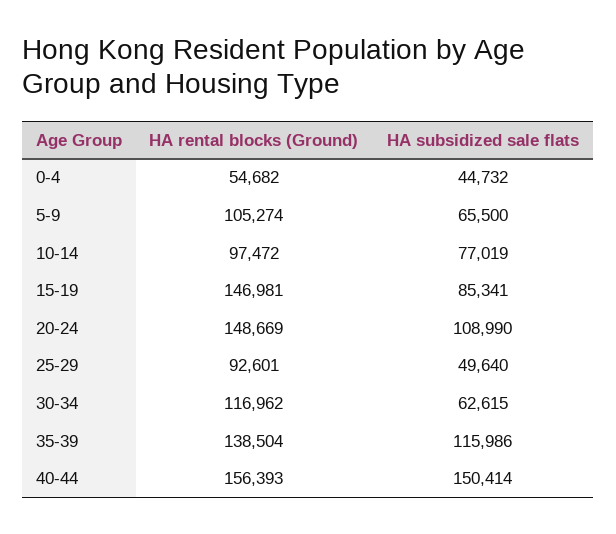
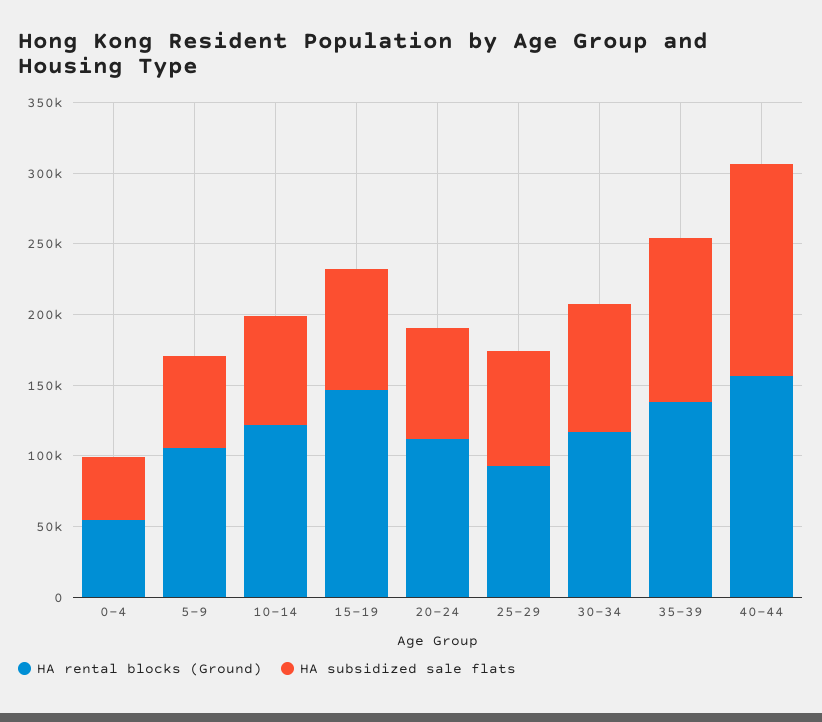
  {
    "HA rental blocks (Ground)": {
      "0-4": 54682,
      "5-9": 105274,
-     "10-14": 97472,
+     "10-14": 120000,
      "15-19": 146981,
-     "20-24": 148669,
+     "20-24": 110000,
      "25-29": 92601,
      "30-34": 116962,
      "35-39": 138504,
      "40-44": 156393
    },
    "HA subsidized sale flats": {
      "0-4": 44732,
      "5-9": 65500,
      "10-14": 77019,
      "15-19": 85341,
-     "20-24": 108990,
+     "20-24": 80000,
-     "25-29": 49640,
+     "25-29": 80000,
-     "30-34": 62615,
+     "30-34": 90000,
      "35-39": 115986,
      "40-44": 150414
    }
  }

